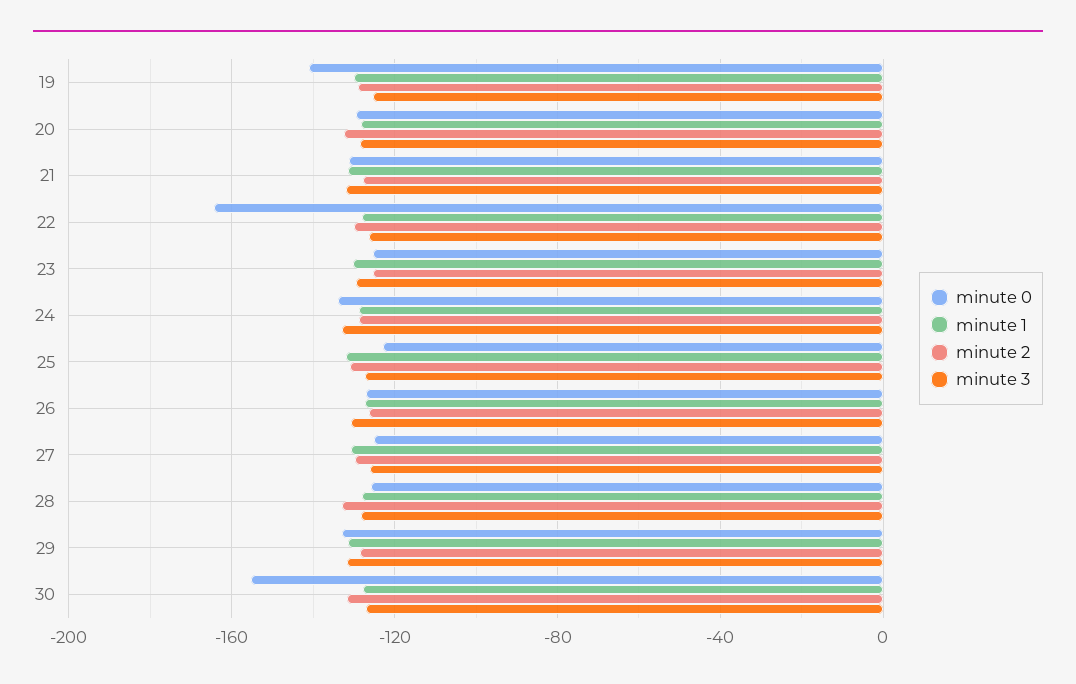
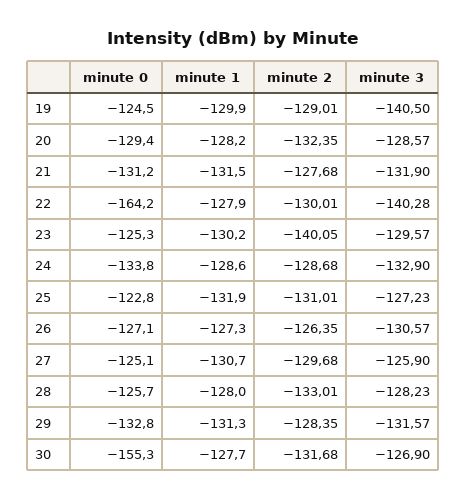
  {
    "minute 0": {
-     "19": -140,
+     "19": -124.5,
      "20": -129.4,
      "21": -131.2,
      "22": -164.2,
      "23": -125.3,
      "24": -133.8,
      "25": -122.8,
      "26": -127.1,
      "27": -125.1,
      "28": -125.7,
      "29": -132.8,
      "30": -155.3
    },
    "minute 1": {
      "19": -129.9,
      "20": -128.2,
      "21": -131.5,
      "22": -127.9,
      "23": -130.2,
      "24": -128.6,
      "25": -131.9,
      "26": -127.3,
      "27": -130.7,
      "28": -128,
      "29": -131.3,
      "30": -127.7
    },
    "minute 2": {
      "19": -129.01,
      "20": -132.35,
      "21": -127.68,
      "22": -130.01,
-     "23": -125,
+     "23": -140.05,
      "24": -128.68,
      "25": -131.01,
      "26": -126.35,
      "27": -129.68,
      "28": -133.01,
      "29": -128.35,
      "30": -131.68
    },
    "minute 3": {
-     "19": -125,
+     "19": -140.5,
      "20": -128.57,
      "21": -131.9,
-     "22": -125,
+     "22": -140.28,
      "23": -129.57,
      "24": -132.9,
      "25": -127.23,
      "26": -130.57,
      "27": -125.9,
      "28": -128.23,
      "29": -131.57,
      "30": -126.9
    }
  }

